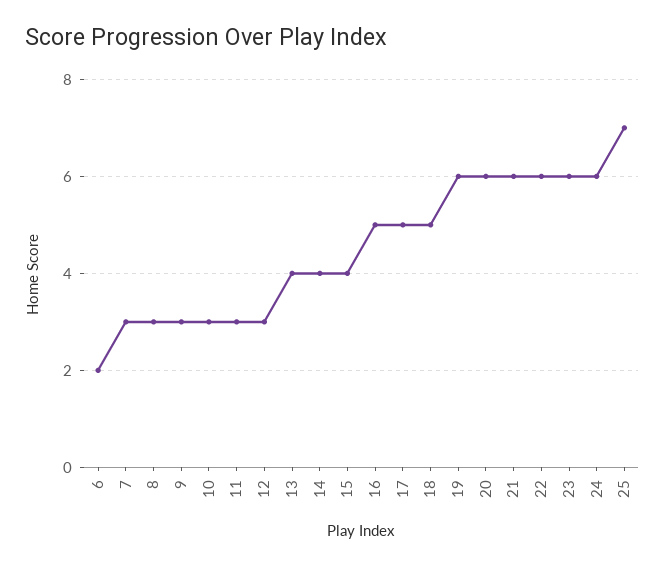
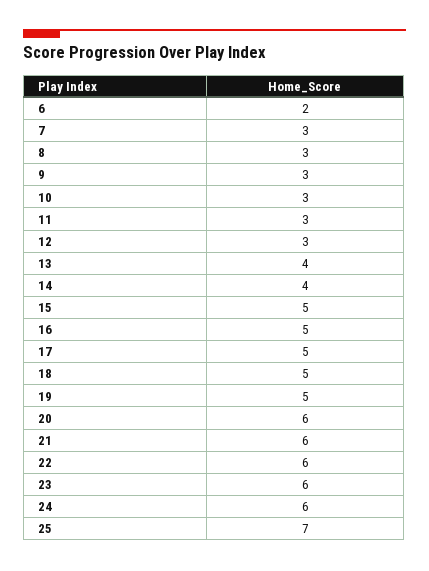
  {
    "6": 2,
    "7": 3,
    "8": 3,
    "9": 3,
    "10": 3,
    "11": 3,
    "12": 3,
    "13": 4,
    "14": 4,
-   "15": 4,
+   "15": 5,
    "16": 5,
    "17": 5,
    "18": 5,
-   "19": 6,
+   "19": 5,
    "20": 6,
    "21": 6,
    "22": 6,
    "23": 6,
    "24": 6,
    "25": 7
  }

